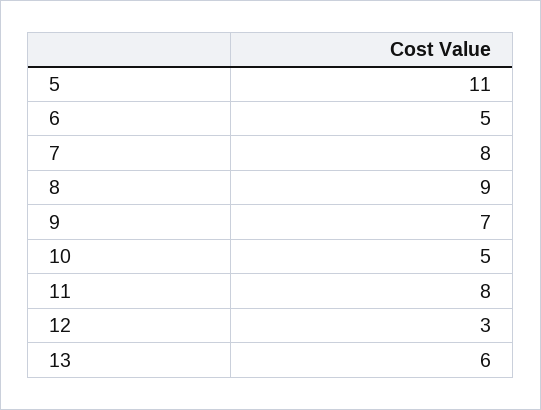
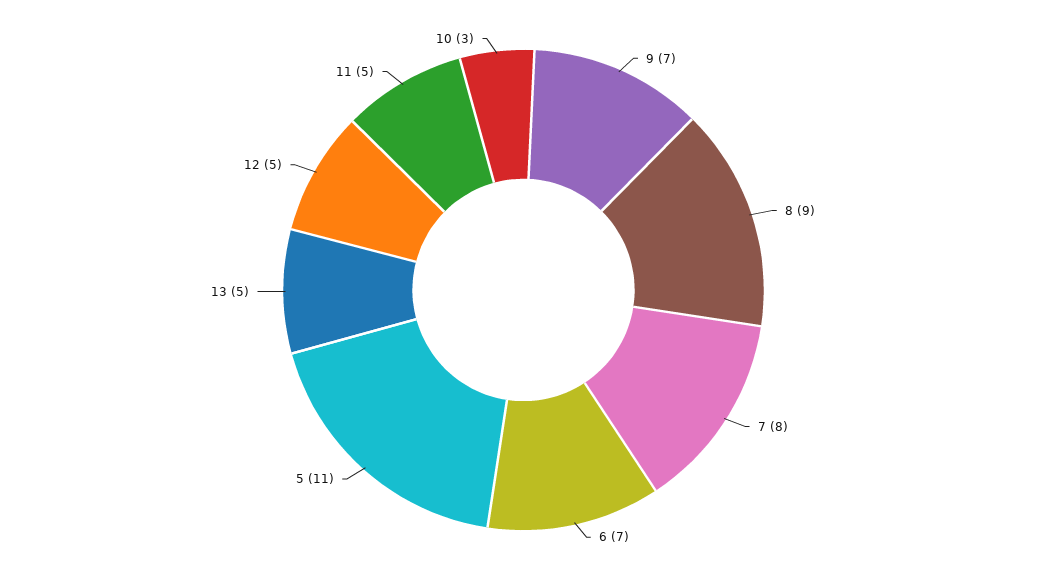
  {
    "5": 11,
-   "6": 5,
+   "6": 7,
    "7": 8,
    "8": 9,
    "9": 7,
-   "10": 5,
+   "10": 3,
-   "11": 8,
+   "11": 5,
-   "12": 3,
+   "12": 5,
-   "13": 6
+   "13": 5
  }

